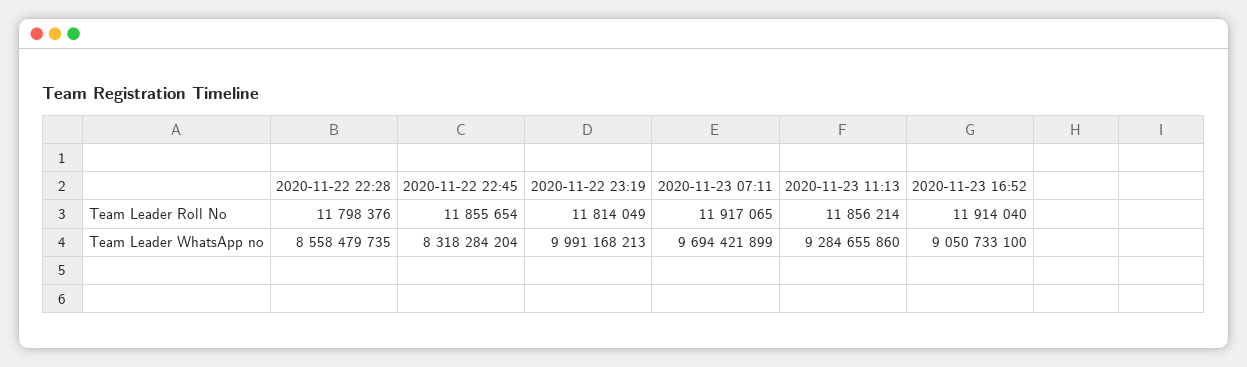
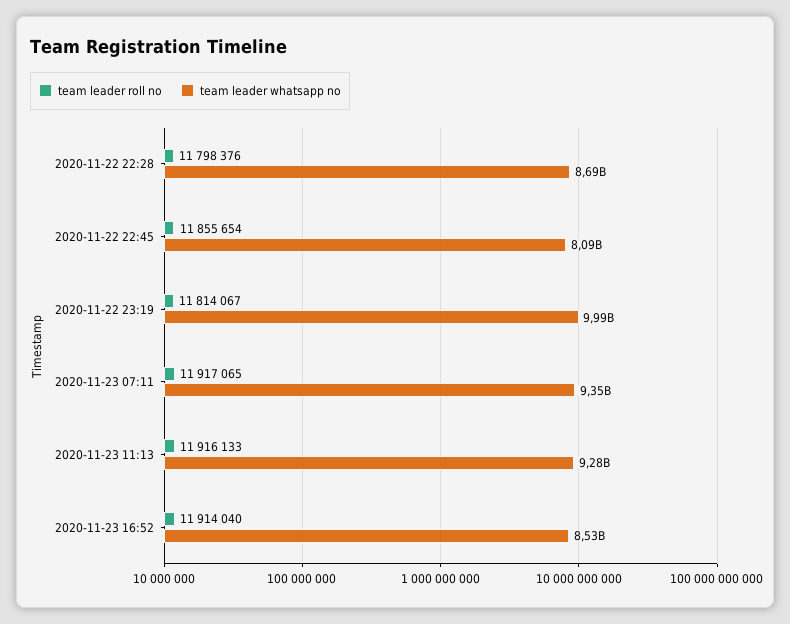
  {
    "Team Leader Roll No": {
      "2020-11-22 22:28": 11798376,
      "2020-11-22 22:45": 11855654,
-     "2020-11-22 23:19": 11814049,
+     "2020-11-22 23:19": 11814067,
      "2020-11-23 07:11": 11917065,
-     "2020-11-23 11:13": 11856214,
+     "2020-11-23 11:13": 11916133,
      "2020-11-23 16:52": 11914040
    },
    "Team Leader WhatsApp no": {
-     "2020-11-22 22:28": 8558479735,
+     "2020-11-22 22:28": 8690000000,
-     "2020-11-22 22:45": 8318284204,
+     "2020-11-22 22:45": 8090000000,
      "2020-11-22 23:19": 9991168213,
-     "2020-11-23 07:11": 9694421899,
+     "2020-11-23 07:11": 9350000000,
      "2020-11-23 11:13": 9284655860,
-     "2020-11-23 16:52": 9050733100
+     "2020-11-23 16:52": 8530000000
    }
  }

